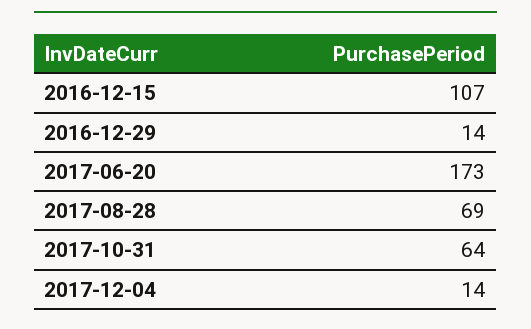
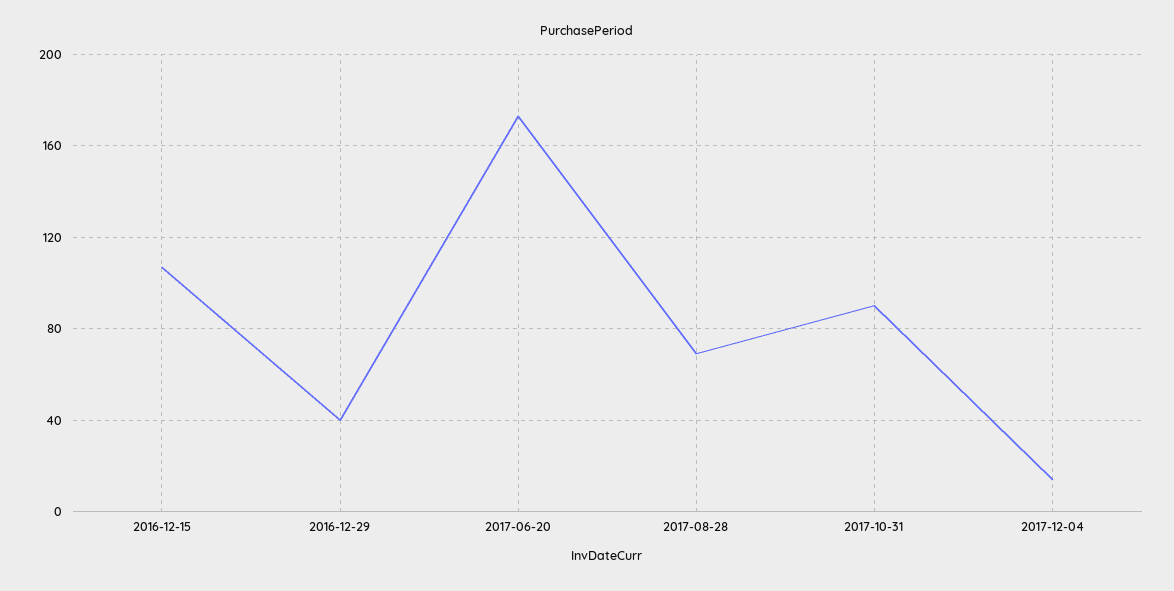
  {
    "2016-12-15": 107,
-   "2016-12-29": 14,
+   "2016-12-29": 40,
    "2017-06-20": 173,
    "2017-08-28": 69,
-   "2017-10-31": 64,
+   "2017-10-31": 90,
    "2017-12-04": 14
  }

